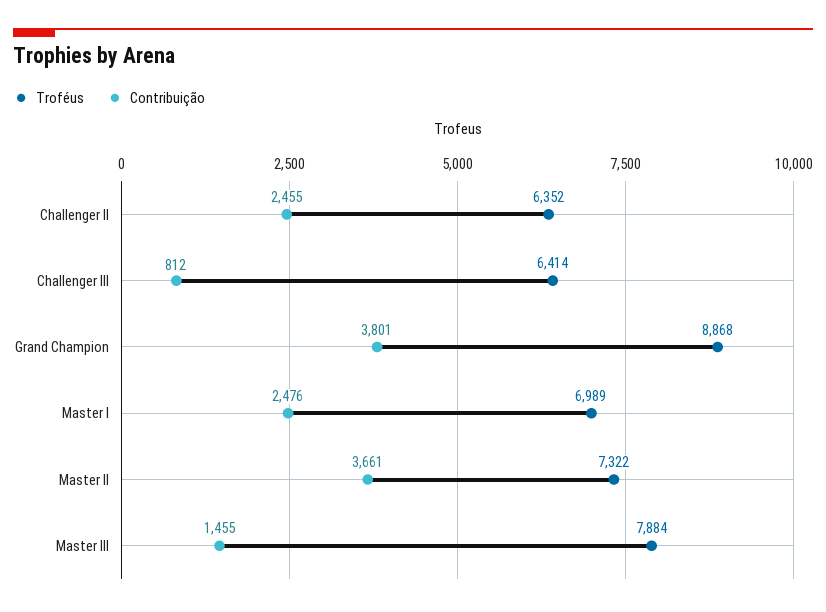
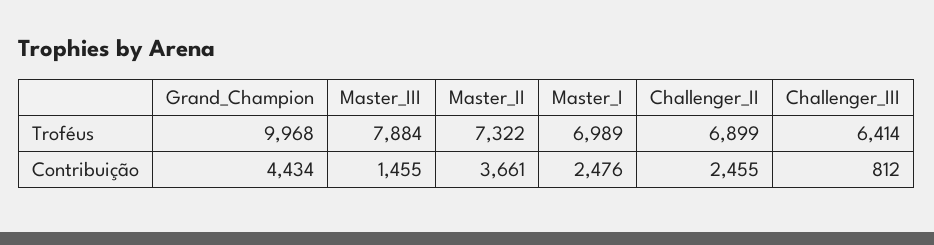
  {
    "Troféus": {
-     "Challenger II": 6352,
+     "Challenger II": 6899,
      "Challenger III": 6414,
-     "Grand Champion": 8868,
+     "Grand Champion": 9968,
      "Master I": 6989,
      "Master II": 7322,
      "Master III": 7884
    },
    "Contribuição": {
      "Challenger II": 2455,
      "Challenger III": 812,
-     "Grand Champion": 3801,
+     "Grand Champion": 4434,
      "Master I": 2476,
      "Master II": 3661,
      "Master III": 1455
    }
  }

